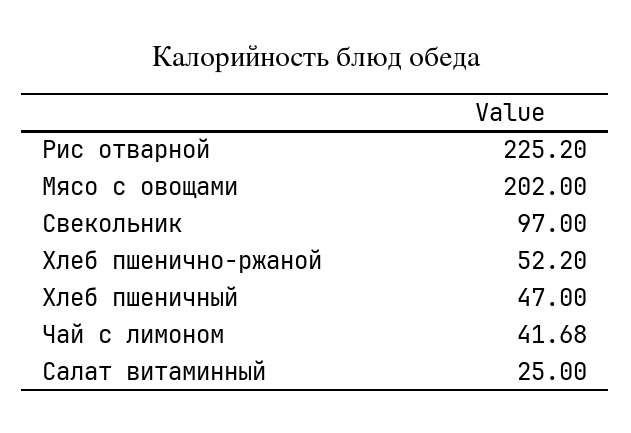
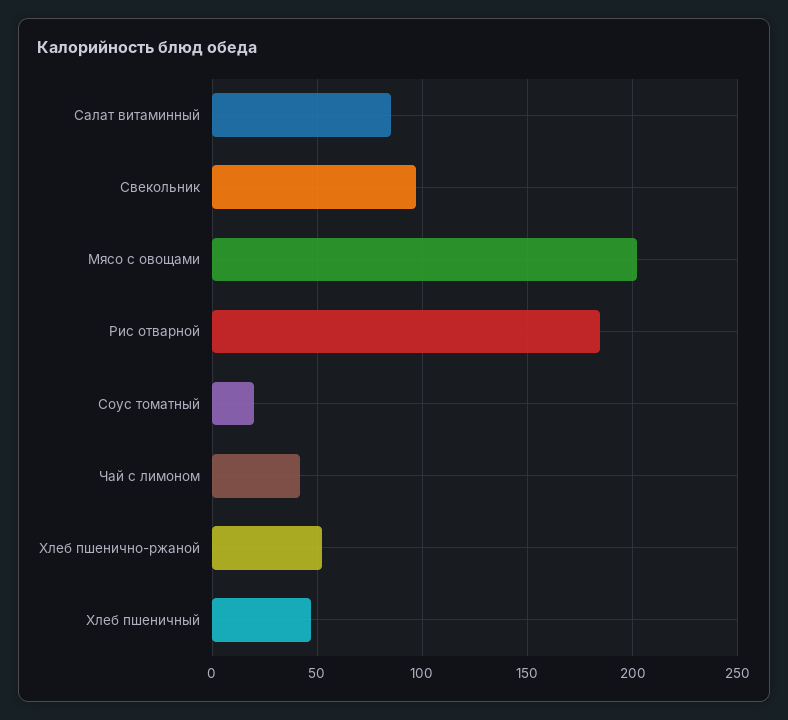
  {
-   "Рис отварной": 225.2,
+   "Рис отварной": 185,
    "Мясо с овощами": 202,
    "Свекольник": 97,
    "Хлеб пшенично-ржаной": 52.2,
    "Хлеб пшеничный": 47,
    "Чай с лимоном": 41.68,
-   "Салат витаминный": 25
+   "Салат витаминный": 85,
+   "Соус томатный": 20
  }

